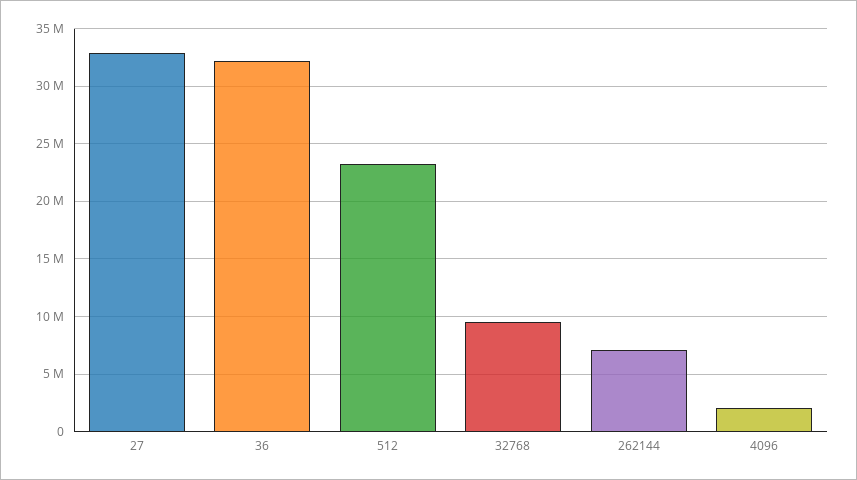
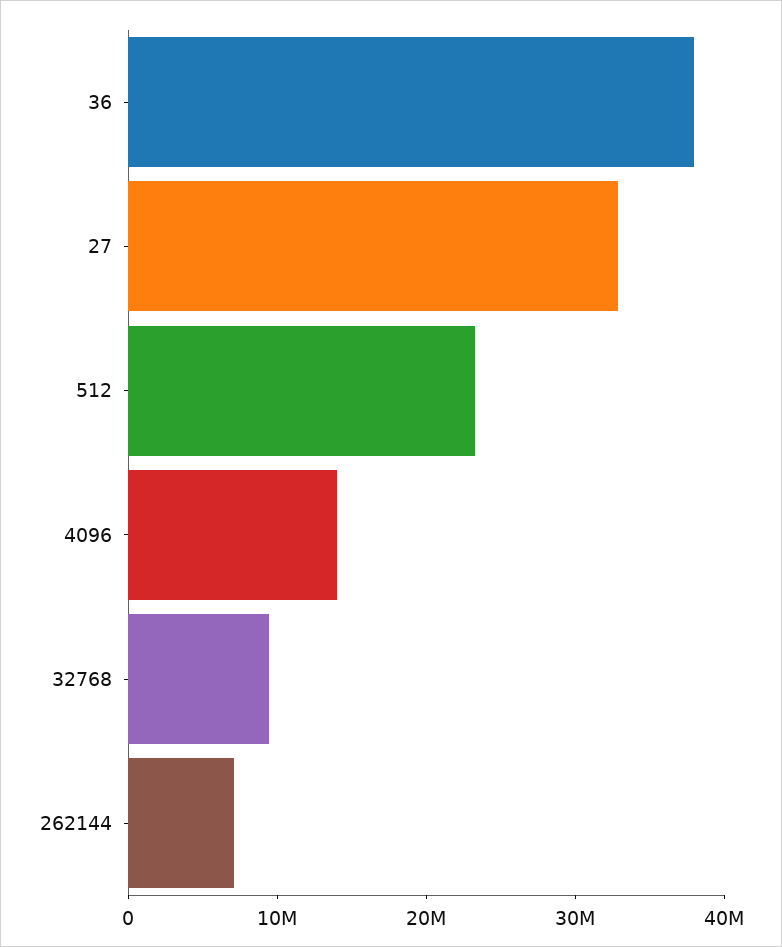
  {
    "27": 33000000,
-   "36": 32000000,
+   "36": 38000000,
    "512": 23000000,
    "32768": 9000000,
    "262144": 7000000,
-   "4096": 2000000
+   "4096": 14000000
  }

